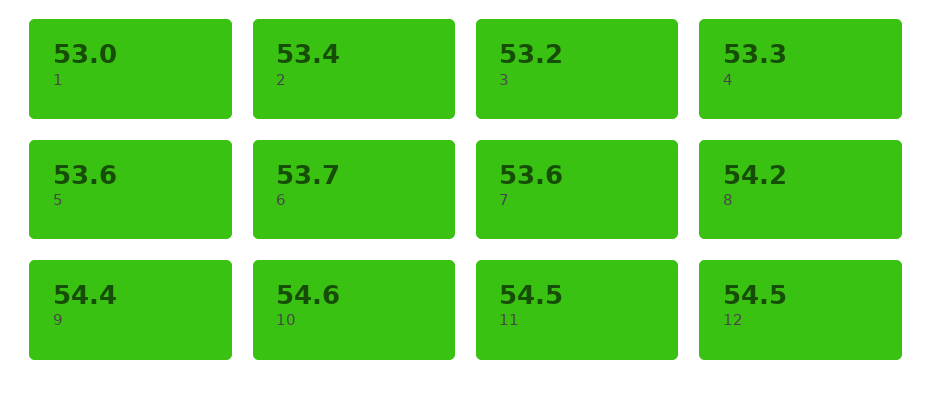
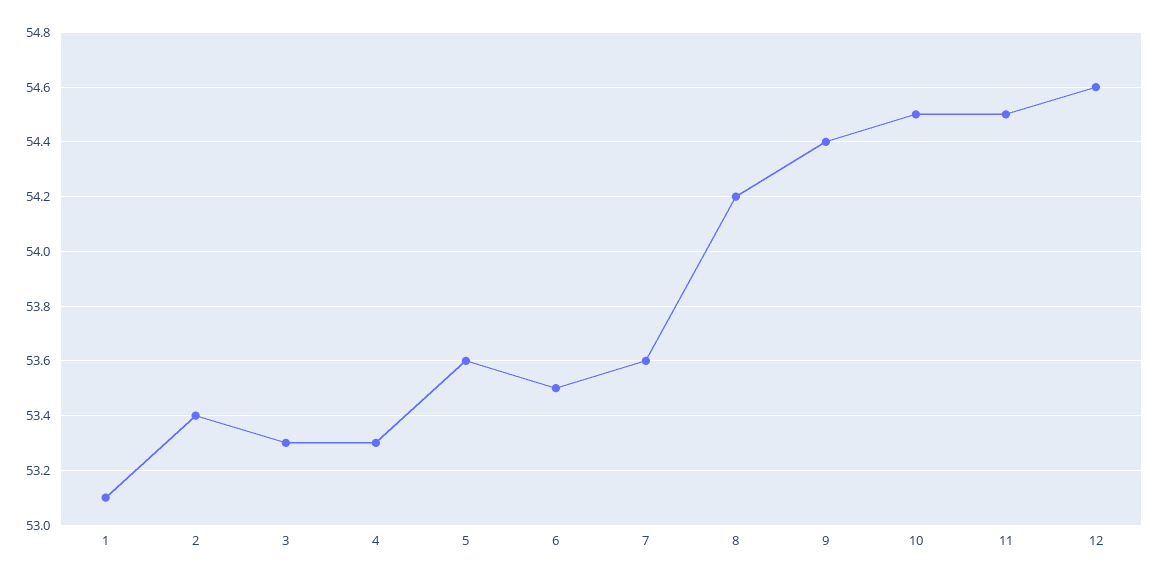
  {
-   "1": 53,
+   "1": 53.1,
    "2": 53.4,
-   "3": 53.2,
+   "3": 53.3,
    "4": 53.3,
    "5": 53.6,
-   "6": 53.7,
+   "6": 53.5,
    "7": 53.6,
    "8": 54.2,
    "9": 54.4,
-   "10": 54.6,
+   "10": 54.5,
    "11": 54.5,
-   "12": 54.5
+   "12": 54.6
  }

